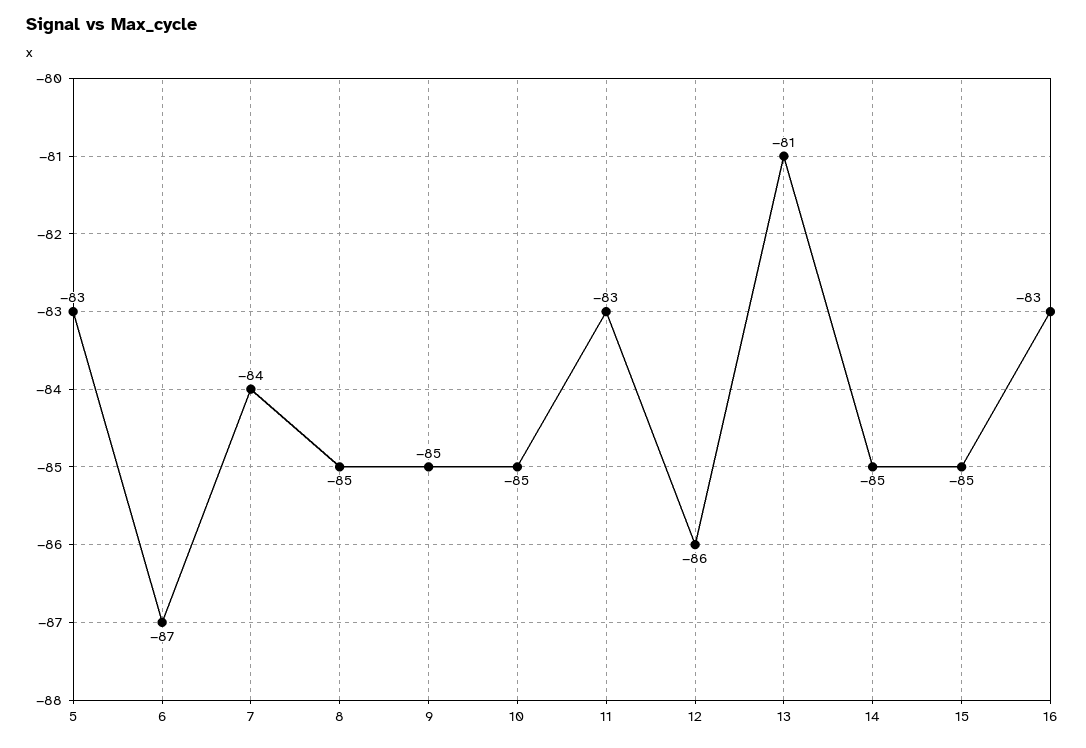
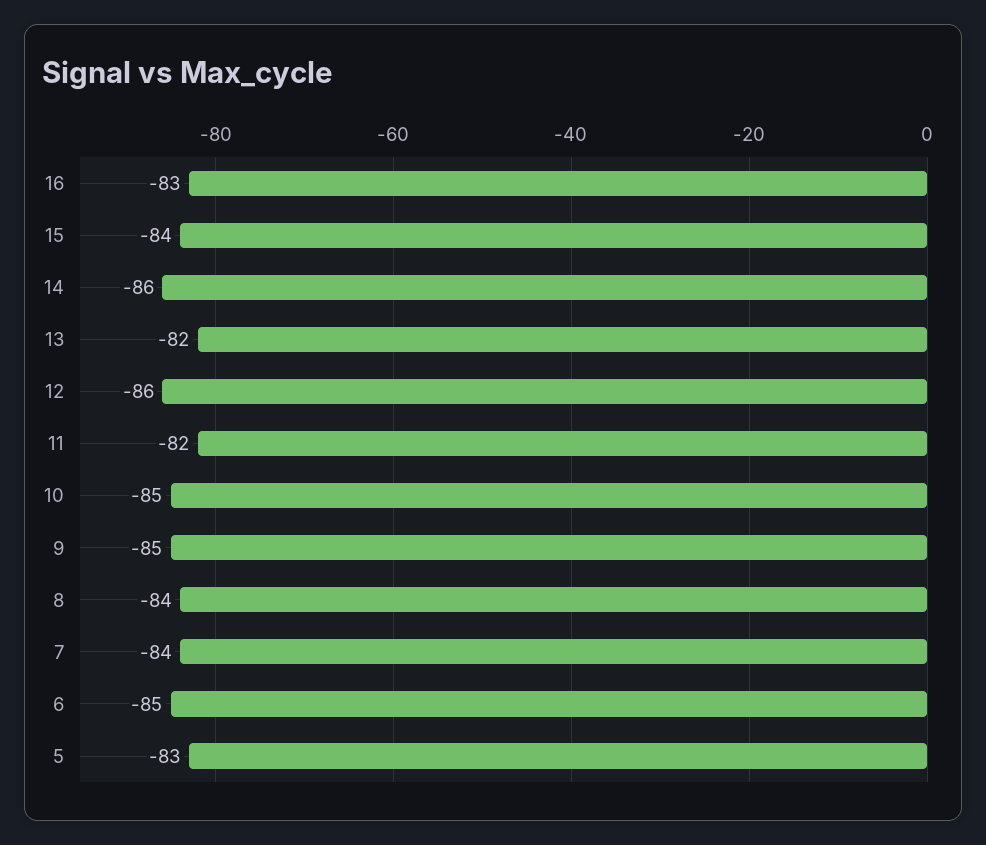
  {
    "5": -83,
-   "6": -87,
+   "6": -85,
    "7": -84,
-   "8": -85,
+   "8": -84,
    "9": -85,
    "10": -85,
-   "11": -83,
+   "11": -82,
    "12": -86,
-   "13": -81,
+   "13": -82,
-   "14": -85,
+   "14": -86,
-   "15": -85,
+   "15": -84,
    "16": -83
  }

